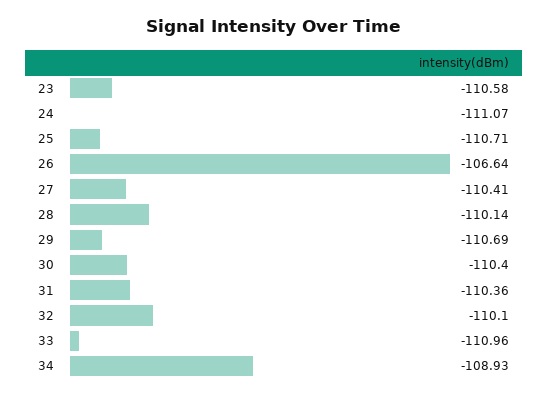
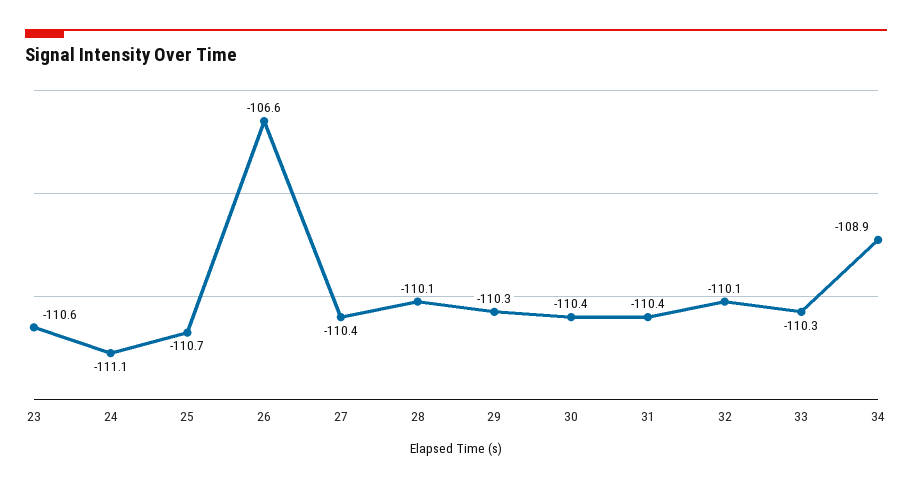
  {
    "23": -110.58,
    "24": -111.07,
    "25": -110.71,
    "26": -106.64,
    "27": -110.41,
    "28": -110.14,
-   "29": -110.69,
+   "29": -110.3,
    "30": -110.4,
    "31": -110.36,
    "32": -110.1,
-   "33": -110.96,
+   "33": -110.3,
    "34": -108.93
  }

